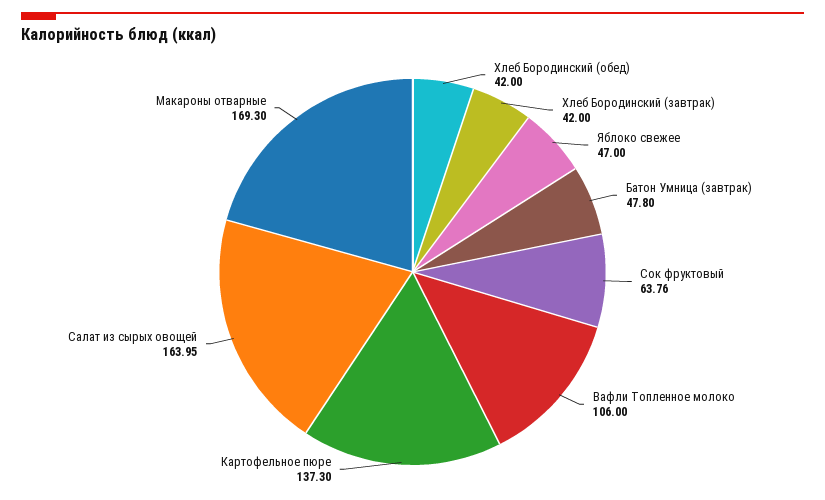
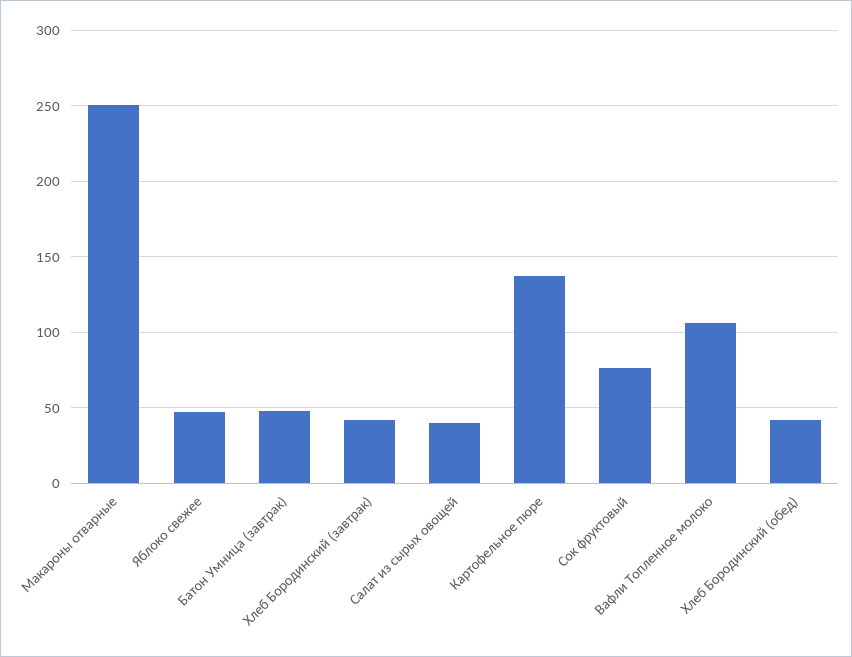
  {
    "Хлеб Бородинский (обед)": 42,
    "Хлеб Бородинский (завтрак)": 42,
    "Яблоко свежее": 47,
    "Батон Умница (завтрак)": 47.8,
-   "Сок фруктовый": 63.76,
+   "Сок фруктовый": 75,
    "Вафли Топленное молоко": 106,
    "Картофельное пюре": 137.3,
-   "Салат из сырых овощей": 163.95,
+   "Салат из сырых овощей": 40,
-   "Макароны отварные": 169.3
+   "Макароны отварные": 250
  }

